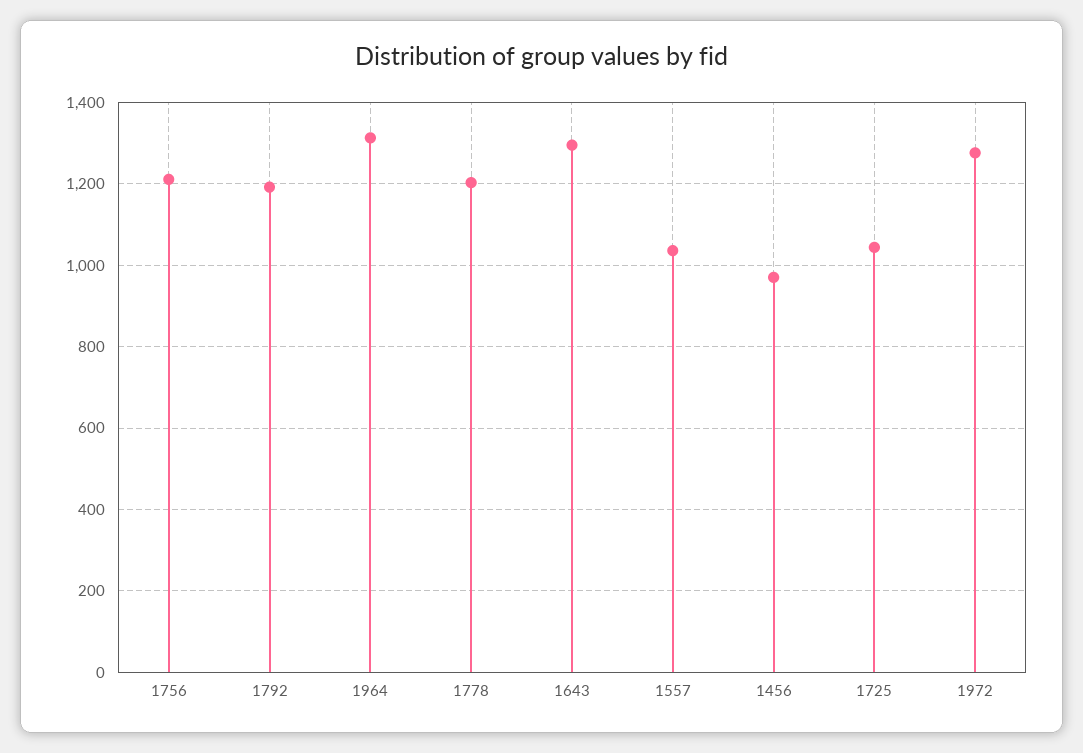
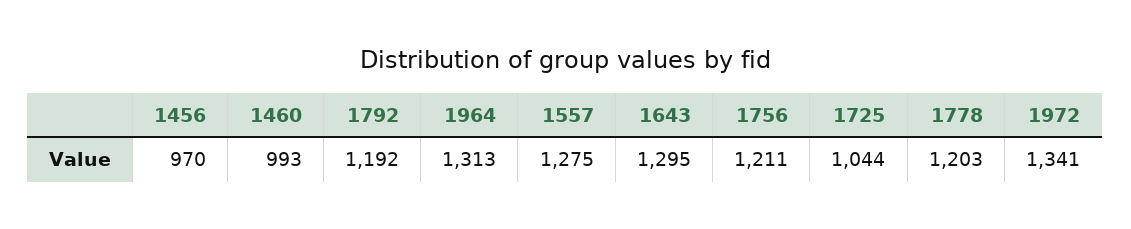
  {
    "1756": 1211,
    "1792": 1192,
    "1964": 1313,
    "1778": 1203,
    "1643": 1295,
-   "1557": 1040,
+   "1557": 1275,
    "1456": 970,
    "1725": 1044,
-   "1972": 1280
+   "1972": 1341,
+   "1460": 993
  }

